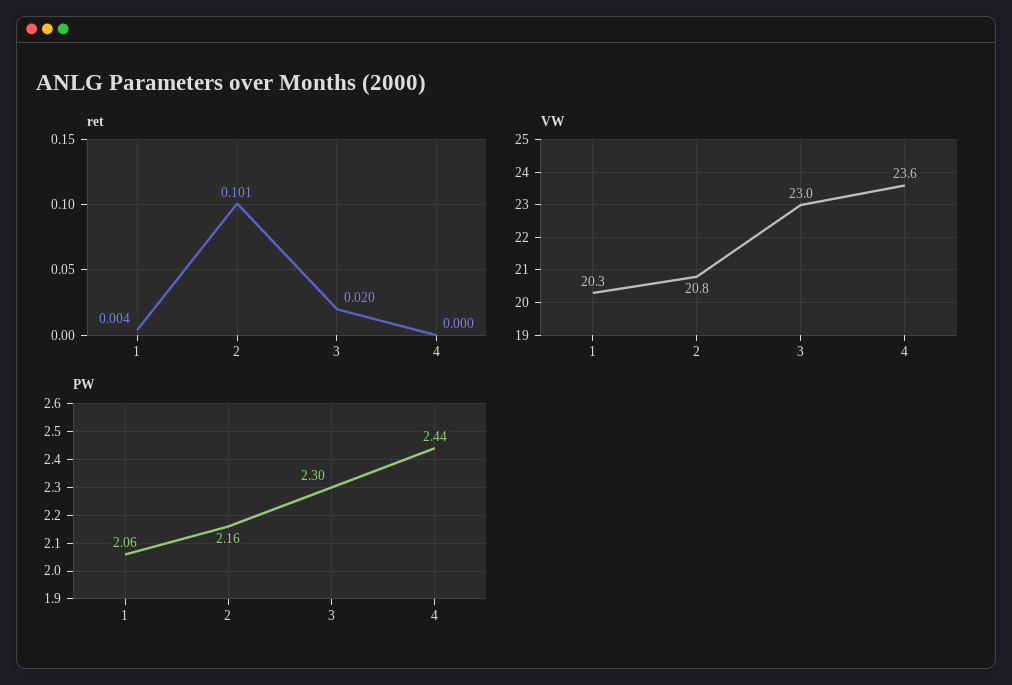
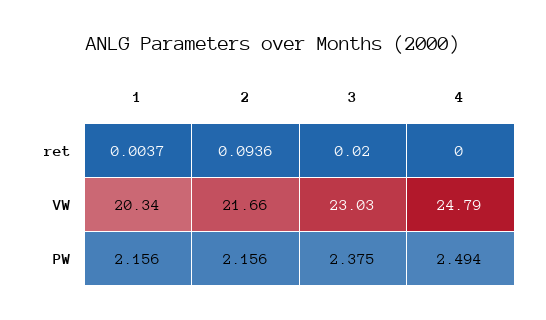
  {
    "ret": {
      "1": 0.0037,
-     "2": 0.101,
+     "2": 0.0936,
      "3": 0.02,
      "4": 0
    },
    "VW": {
      "1": 20.34,
-     "2": 20.8,
+     "2": 21.66,
      "3": 23.03,
-     "4": 23.6
+     "4": 24.79
    },
    "PW": {
-     "1": 2.06,
+     "1": 2.156,
      "2": 2.156,
-     "3": 2.3,
+     "3": 2.375,
-     "4": 2.44
+     "4": 2.494
    }
  }

